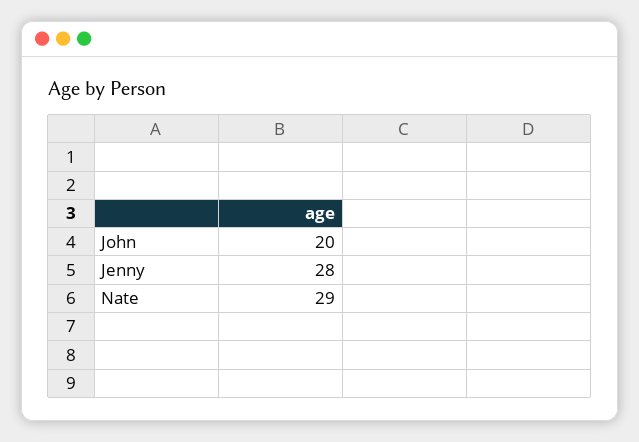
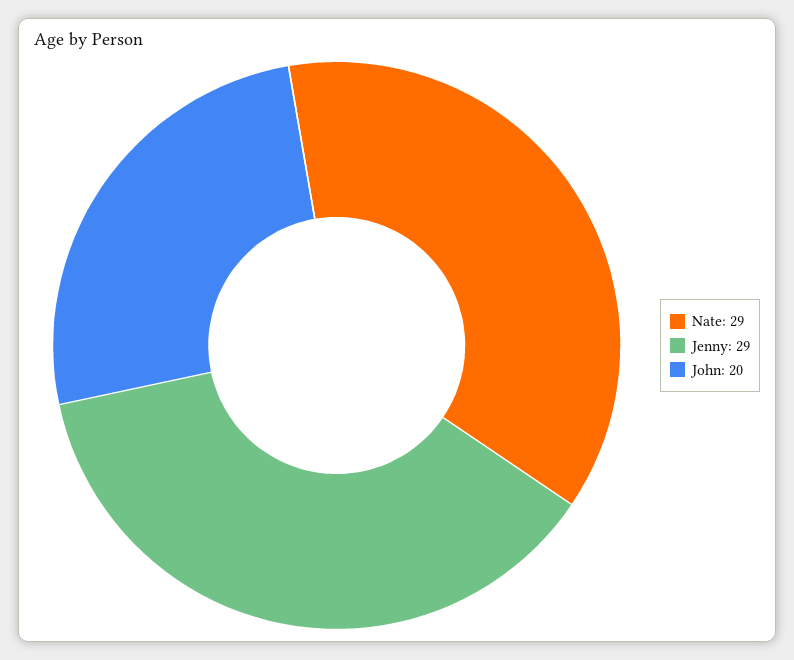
  {
    "John": 20,
-   "Jenny": 28,
+   "Jenny": 29,
    "Nate": 29
  }

